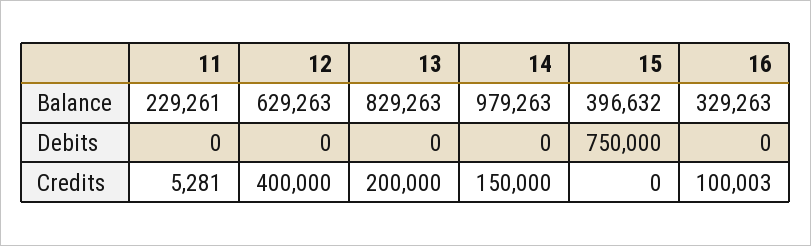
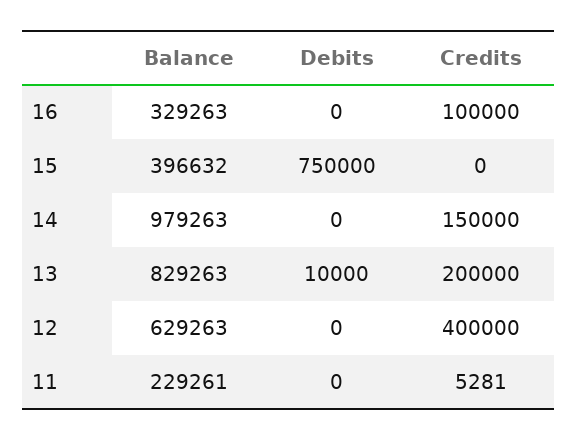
  {
    "11": {
      "Balance": 229261,
      "Debits": 0,
      "Credits": 5281
    },
    "12": {
      "Balance": 629263,
      "Debits": 0,
      "Credits": 400000
    },
    "13": {
      "Balance": 829263,
-     "Debits": 0,
+     "Debits": 10000,
      "Credits": 200000
    },
    "14": {
      "Balance": 979263,
      "Debits": 0,
      "Credits": 150000
    },
    "15": {
      "Balance": 396632,
      "Debits": 750000,
      "Credits": 0
    },
    "16": {
      "Balance": 329263,
      "Debits": 0,
-     "Credits": 100003
+     "Credits": 100000
    }
  }

